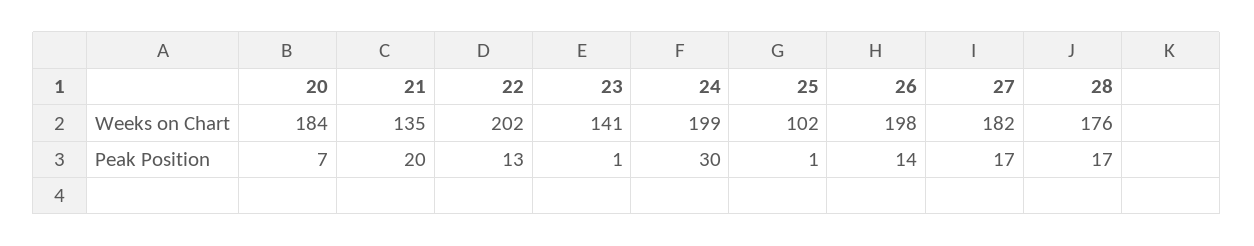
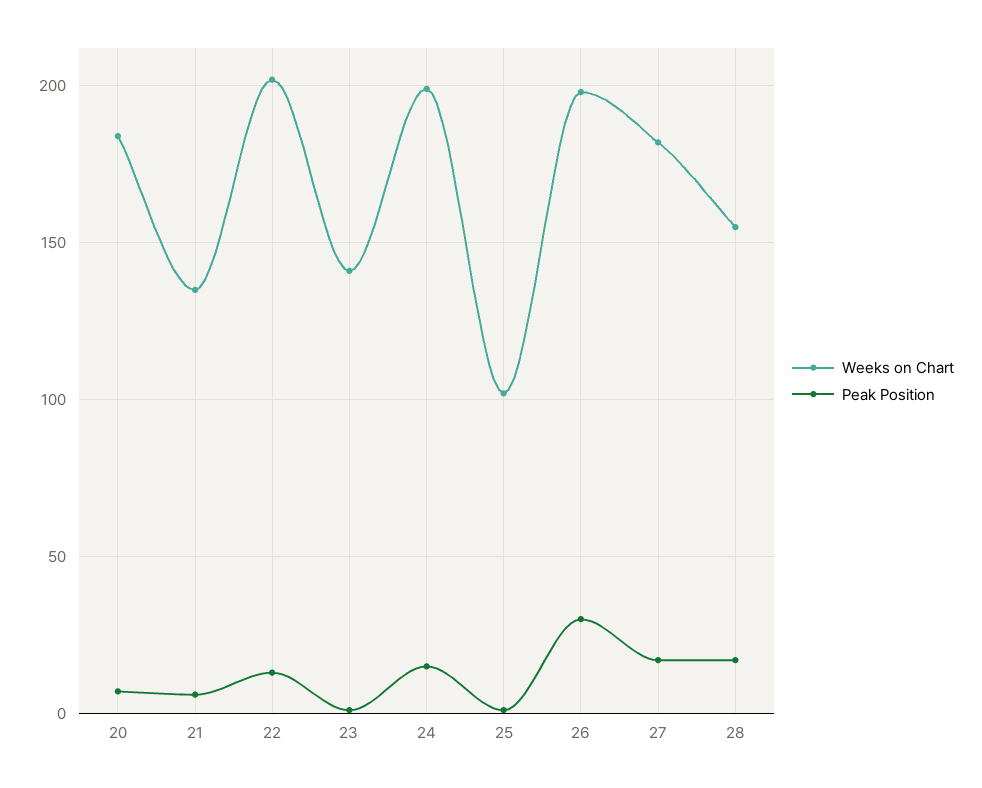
  {
    "Weeks on Chart": {
      "20": 184,
      "21": 135,
      "22": 202,
      "23": 141,
      "24": 199,
      "25": 102,
      "26": 198,
      "27": 182,
-     "28": 176
+     "28": 155
    },
    "Peak Position": {
      "20": 7,
-     "21": 20,
+     "21": 5,
      "22": 13,
      "23": 1,
-     "24": 30,
+     "24": 15,
      "25": 1,
-     "26": 14,
+     "26": 30,
      "27": 17,
      "28": 17
    }
  }

